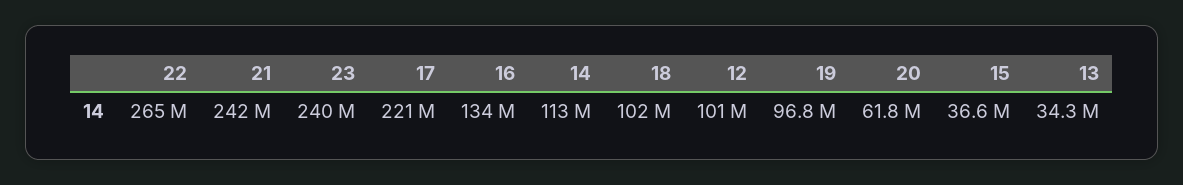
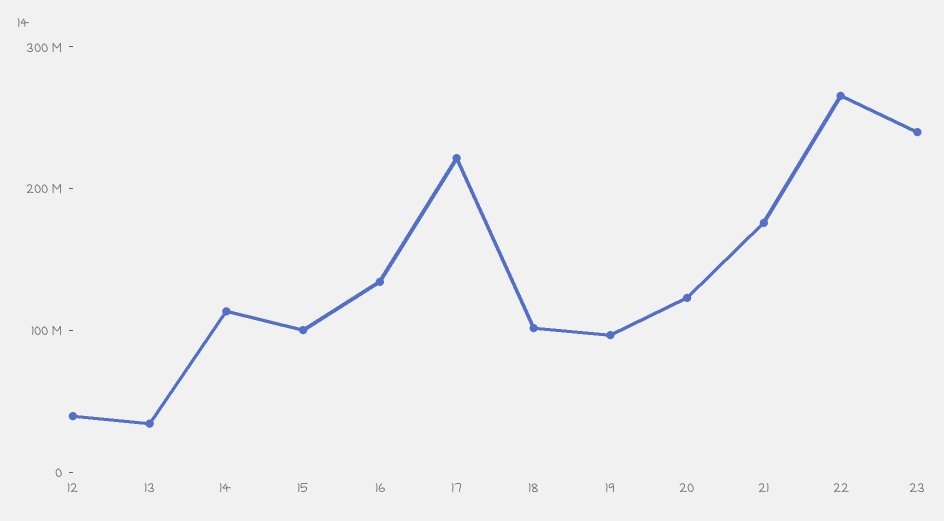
  {
    "22": 265000000,
-   "21": 242000000,
+   "21": 180000000,
    "23": 240000000,
    "17": 221000000,
    "16": 134000000,
    "14": 113000000,
    "18": 102000000,
-   "12": 101000000,
+   "12": 40000000,
    "19": 96800000,
-   "20": 61800000,
+   "20": 120000000,
-   "15": 36600000,
+   "15": 100000000,
    "13": 34300000
  }

